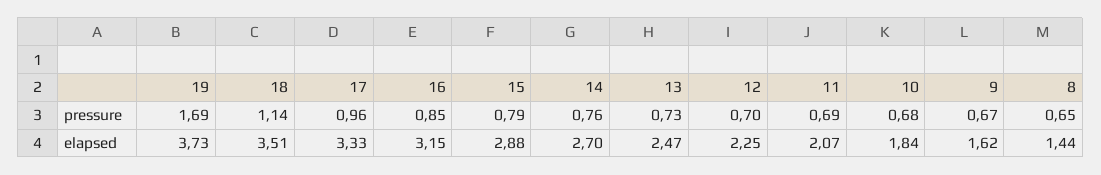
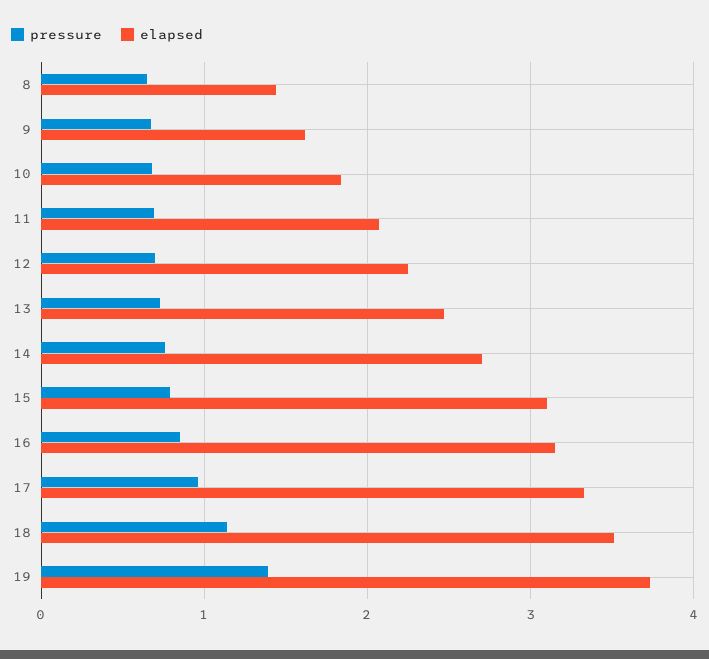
  {
    "pressure": {
-     "19": 1.69,
+     "19": 1.4,
      "18": 1.14,
      "17": 0.96,
      "16": 0.85,
      "15": 0.79,
      "14": 0.76,
      "13": 0.73,
      "12": 0.7,
      "11": 0.69,
      "10": 0.68,
      "9": 0.67,
      "8": 0.65
    },
    "elapsed": {
      "19": 3.73,
      "18": 3.51,
      "17": 3.33,
      "16": 3.15,
-     "15": 2.88,
+     "15": 3.1,
      "14": 2.7,
      "13": 2.47,
      "12": 2.25,
      "11": 2.07,
      "10": 1.84,
      "9": 1.62,
      "8": 1.44
    }
  }

